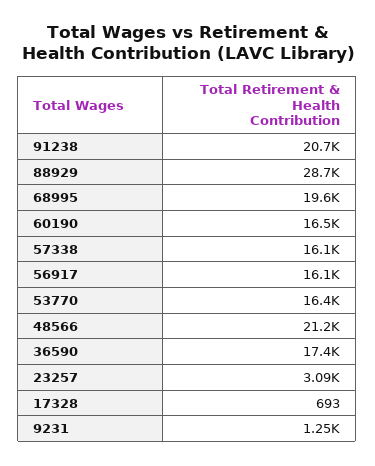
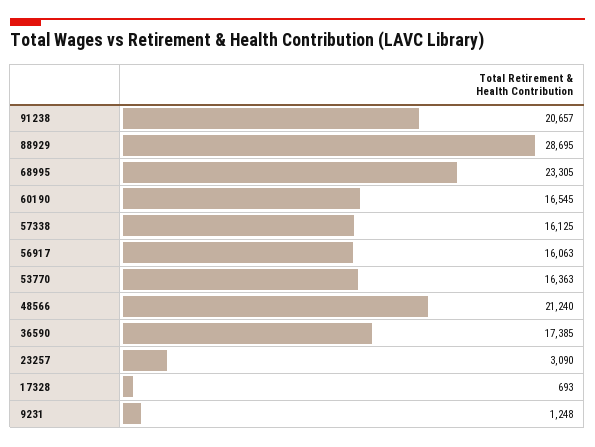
  {
    "91238": 20657,
    "88929": 28695,
-   "68995": 19600,
+   "68995": 23305,
    "60190": 16545,
    "57338": 16125,
    "56917": 16063,
    "53770": 16363,
    "48566": 21240,
    "36590": 17385,
    "23257": 3090,
    "17328": 693,
    "9231": 1248
  }

